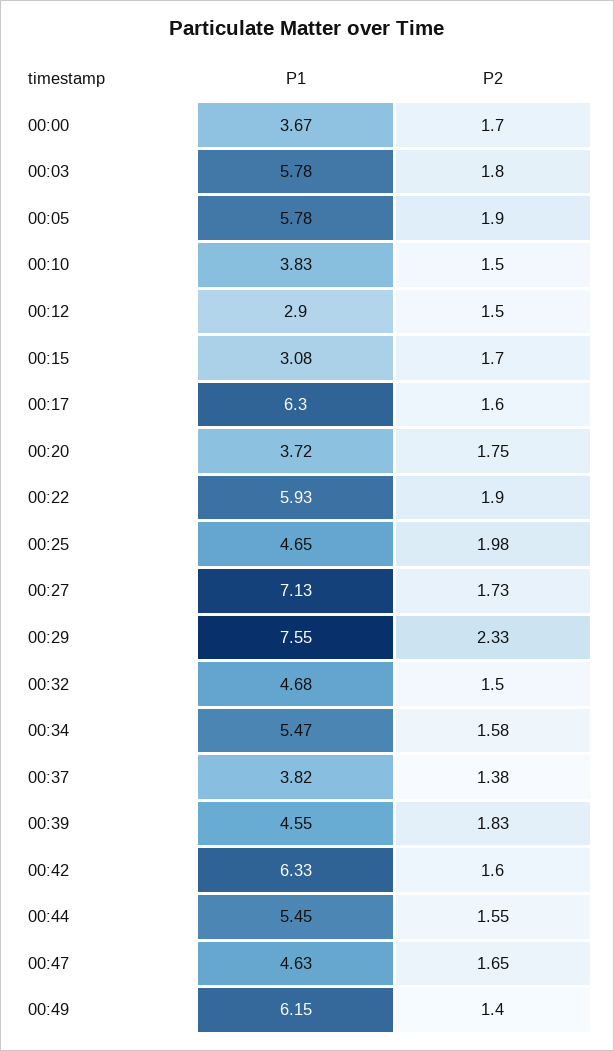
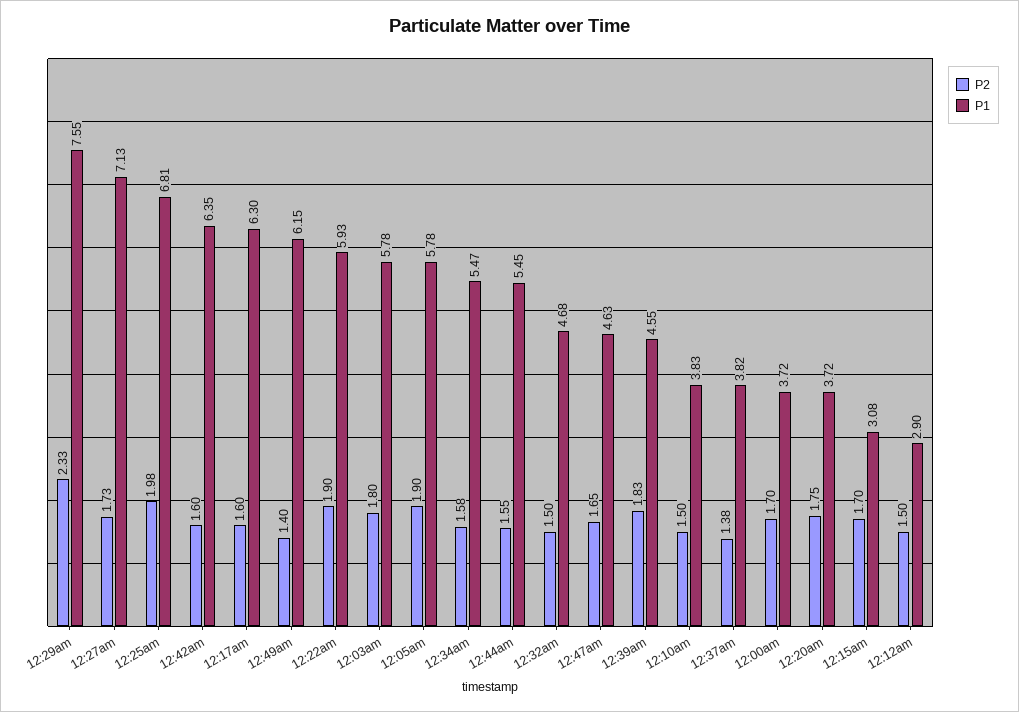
  {
    "P1": {
-     "00:00": 3.67,
+     "00:00": 3.72,
      "00:03": 5.78,
      "00:05": 5.78,
      "00:10": 3.83,
      "00:12": 2.9,
      "00:15": 3.08,
      "00:17": 6.3,
      "00:20": 3.72,
      "00:22": 5.93,
-     "00:25": 4.65,
+     "00:25": 6.81,
      "00:27": 7.13,
      "00:29": 7.55,
      "00:32": 4.68,
      "00:34": 5.47,
      "00:37": 3.82,
      "00:39": 4.55,
-     "00:42": 6.33,
+     "00:42": 6.35,
      "00:44": 5.45,
      "00:47": 4.63,
      "00:49": 6.15
    },
    "P2": {
      "00:00": 1.7,
      "00:03": 1.8,
      "00:05": 1.9,
      "00:10": 1.5,
      "00:12": 1.5,
      "00:15": 1.7,
      "00:17": 1.6,
      "00:20": 1.75,
      "00:22": 1.9,
      "00:25": 1.98,
      "00:27": 1.73,
      "00:29": 2.33,
      "00:32": 1.5,
      "00:34": 1.58,
      "00:37": 1.38,
      "00:39": 1.83,
      "00:42": 1.6,
      "00:44": 1.55,
      "00:47": 1.65,
      "00:49": 1.4
    }
  }

